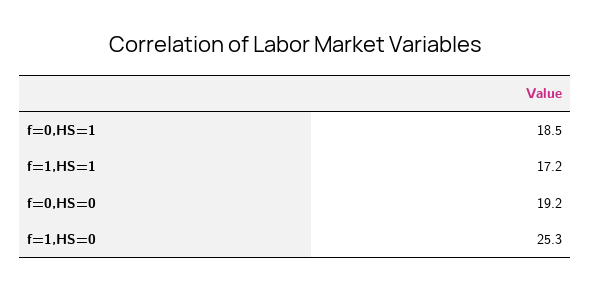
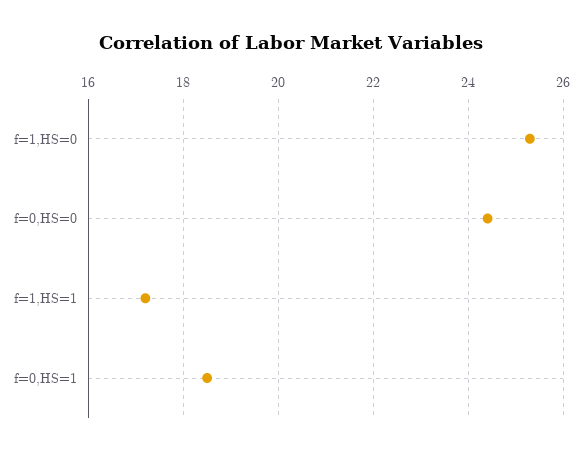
  {
    "f=0,HS=1": 18.5,
    "f=1,HS=1": 17.2,
-   "f=0,HS=0": 19.2,
+   "f=0,HS=0": 24.4,
    "f=1,HS=0": 25.3
  }

